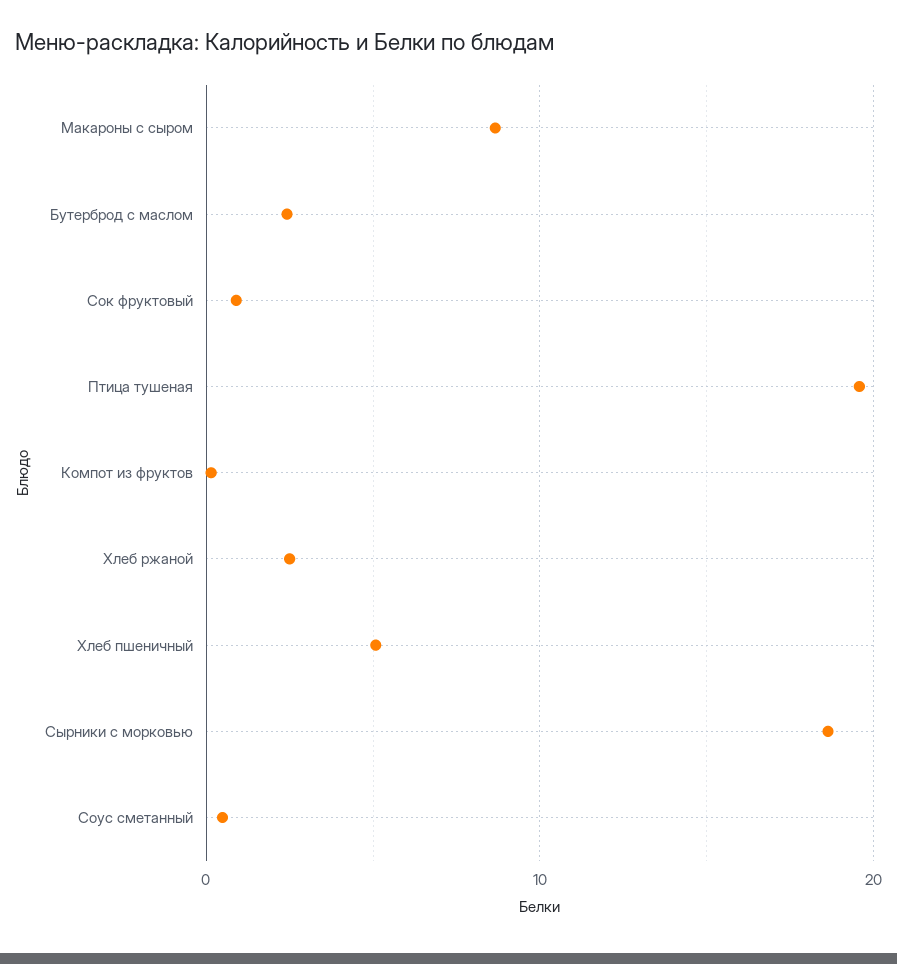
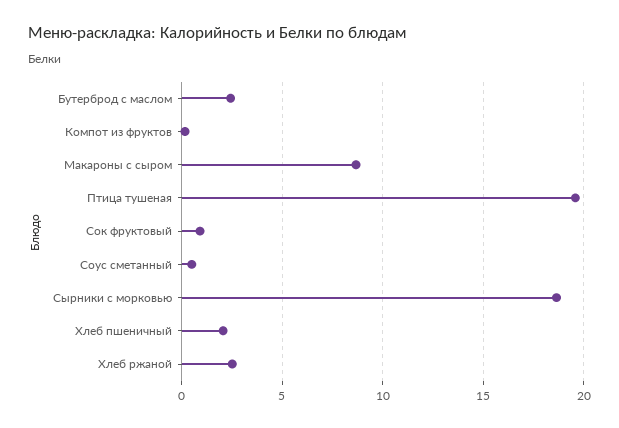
  {
    "Макароны с сыром": 8.5,
    "Бутерброд с маслом": 2.5,
    "Сок фруктовый": 1,
    "Птица тушеная": 19.5,
    "Компот из фруктов": 0,
    "Хлеб ржаной": 2.5,
-   "Хлеб пшеничный": 5,
+   "Хлеб пшеничный": 2,
    "Сырники с морковью": 18.5,
    "Соус сметанный": 0.5
  }

